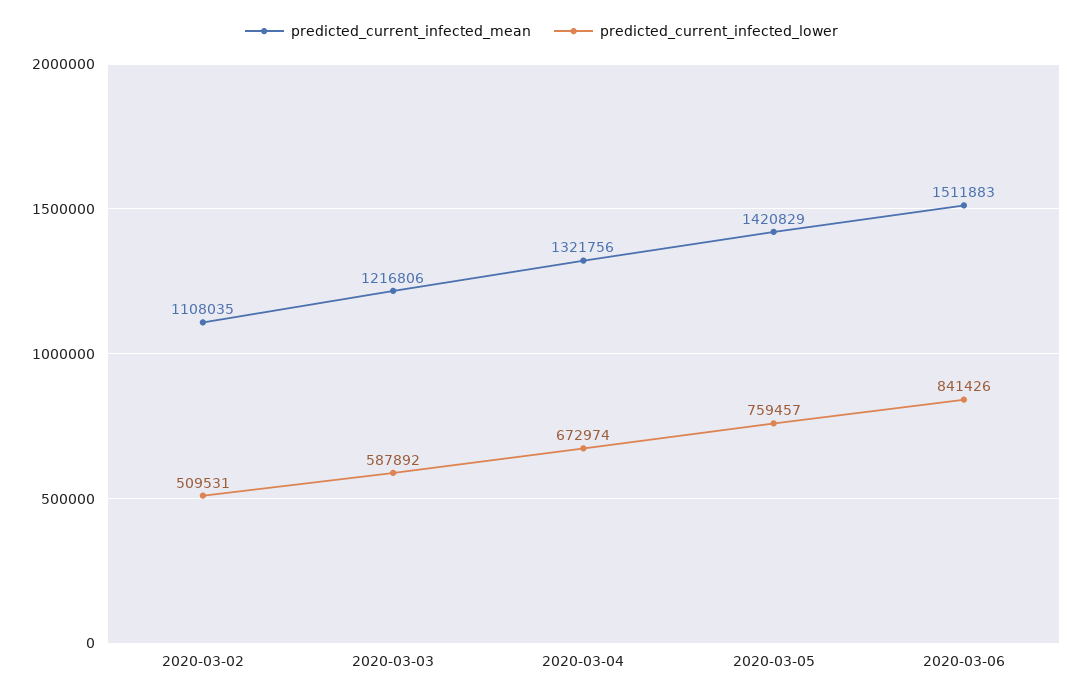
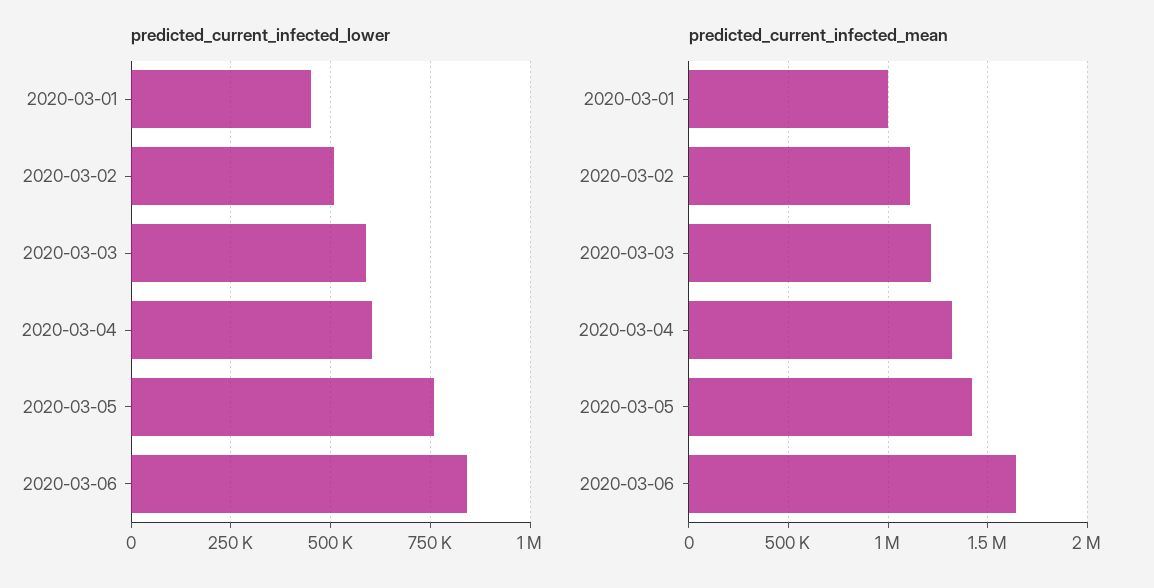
  {
    "predicted_current_infected_mean": {
      "2020-03-02": 1108035,
      "2020-03-03": 1216806,
      "2020-03-04": 1321756,
      "2020-03-05": 1420829,
-     "2020-03-06": 1511883
+     "2020-03-06": 1650000,
+     "2020-03-01": 1000000
    },
    "predicted_current_infected_lower": {
      "2020-03-02": 509531,
      "2020-03-03": 587892,
-     "2020-03-04": 672974,
+     "2020-03-04": 600000,
      "2020-03-05": 759457,
-     "2020-03-06": 841426
+     "2020-03-06": 841426,
+     "2020-03-01": 450000
    }
  }

